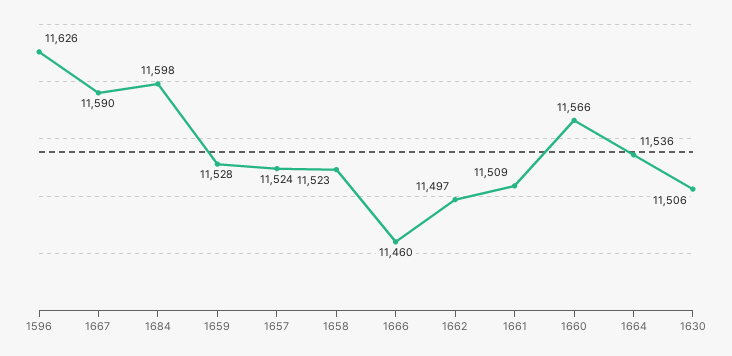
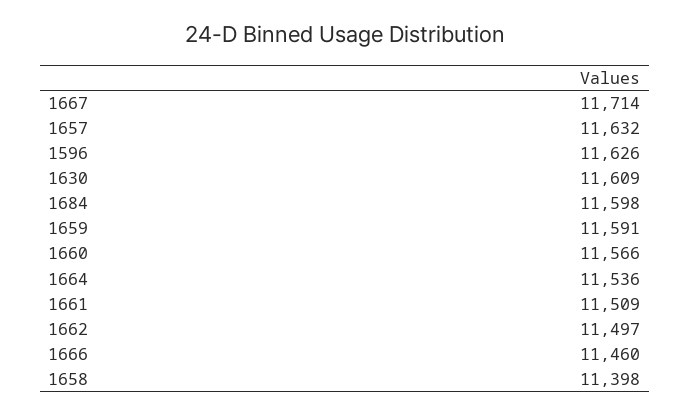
  {
    "1596": 11626,
-   "1667": 11590,
+   "1667": 11714,
    "1684": 11598,
-   "1659": 11528,
+   "1659": 11591,
-   "1657": 11524,
+   "1657": 11632,
-   "1658": 11523,
+   "1658": 11398,
    "1666": 11460,
    "1662": 11497,
    "1661": 11509,
    "1660": 11566,
    "1664": 11536,
-   "1630": 11506
+   "1630": 11609
  }

